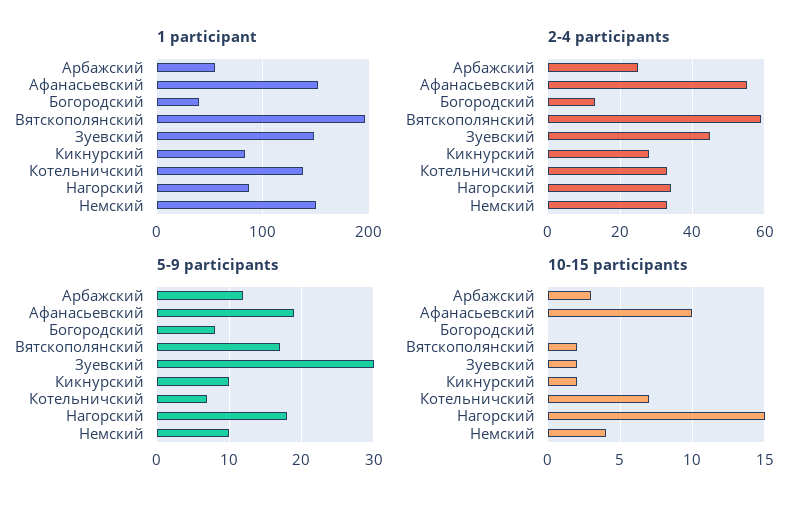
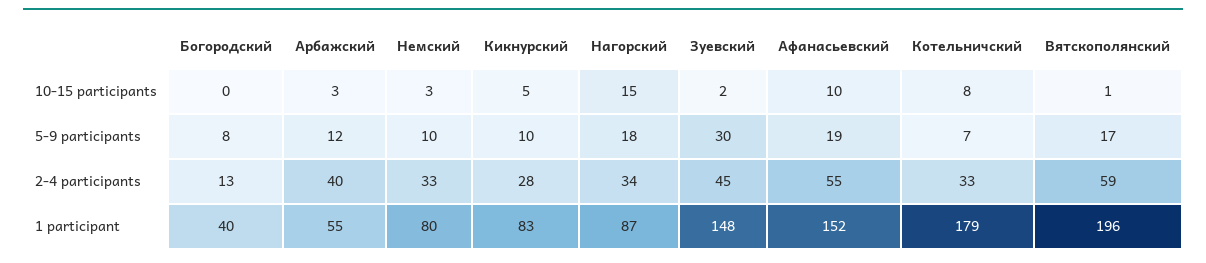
  {
    "1 participant": {
      "Арбажский": 55,
      "Афанасьевский": 152,
      "Богородский": 40,
      "Вятскополянский": 196,
      "Зуевский": 148,
      "Кикнурский": 83,
-     "Котельничский": 140,
+     "Котельничский": 179,
      "Нагорский": 87,
-     "Немский": 150
+     "Немский": 80
    },
    "2-4 participants": {
-     "Арбажский": 25,
+     "Арбажский": 40,
      "Афанасьевский": 55,
      "Богородский": 13,
      "Вятскополянский": 59,
      "Зуевский": 45,
      "Кикнурский": 28,
      "Котельничский": 33,
      "Нагорский": 34,
      "Немский": 33
    },
    "5-9 participants": {
      "Арбажский": 12,
      "Афанасьевский": 19,
      "Богородский": 8,
      "Вятскополянский": 17,
      "Зуевский": 30,
      "Кикнурский": 10,
      "Котельничский": 7,
      "Нагорский": 18,
      "Немский": 10
    },
    "10-15 participants": {
      "Арбажский": 3,
      "Афанасьевский": 10,
      "Богородский": 0,
-     "Вятскополянский": 2,
+     "Вятскополянский": 1,
      "Зуевский": 2,
-     "Кикнурский": 2,
+     "Кикнурский": 5,
-     "Котельничский": 7,
+     "Котельничский": 8,
      "Нагорский": 15,
-     "Немский": 4
+     "Немский": 3
    }
  }

